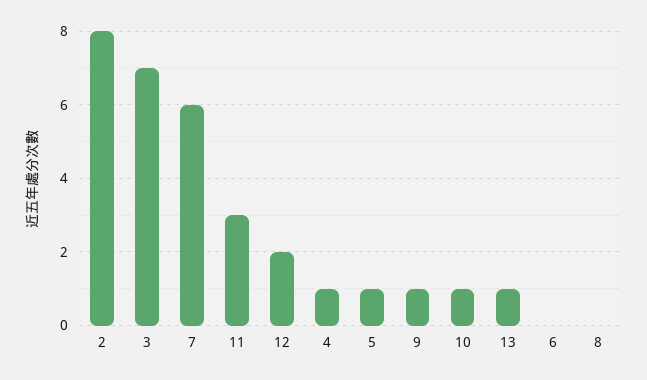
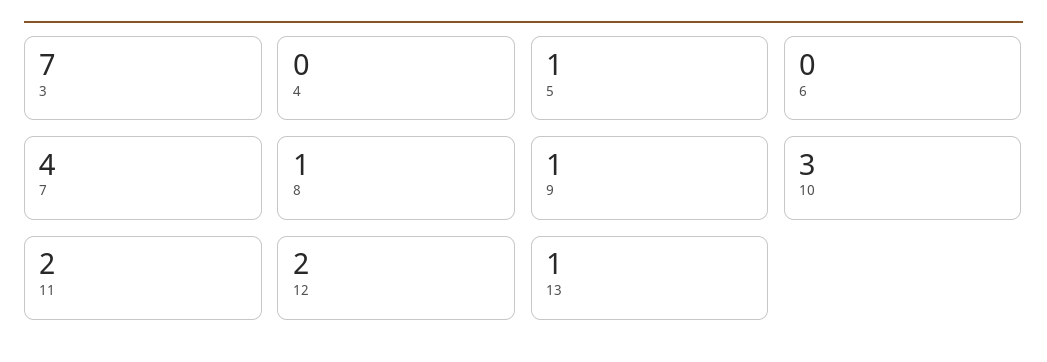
  {
-   "2": 8,
    "3": 7,
-   "7": 6,
+   "7": 4,
-   "11": 3,
+   "11": 2,
    "12": 2,
-   "4": 1,
+   "4": 0,
    "5": 1,
    "9": 1,
-   "10": 1,
+   "10": 3,
    "13": 1,
    "6": 0,
-   "8": 0
+   "8": 1
  }

